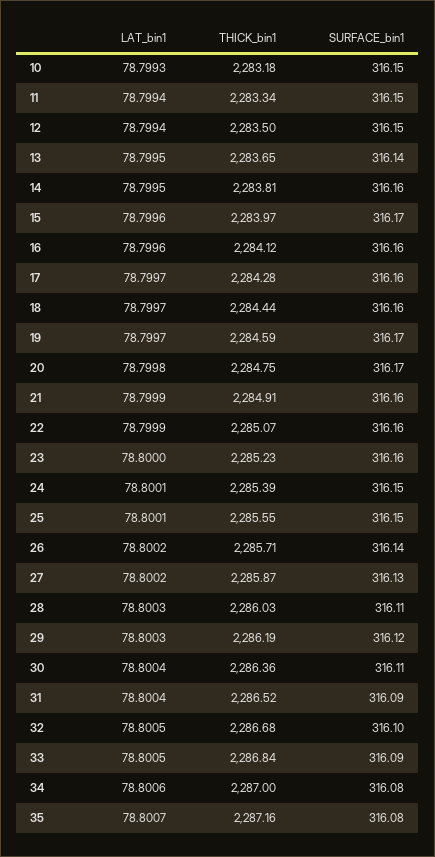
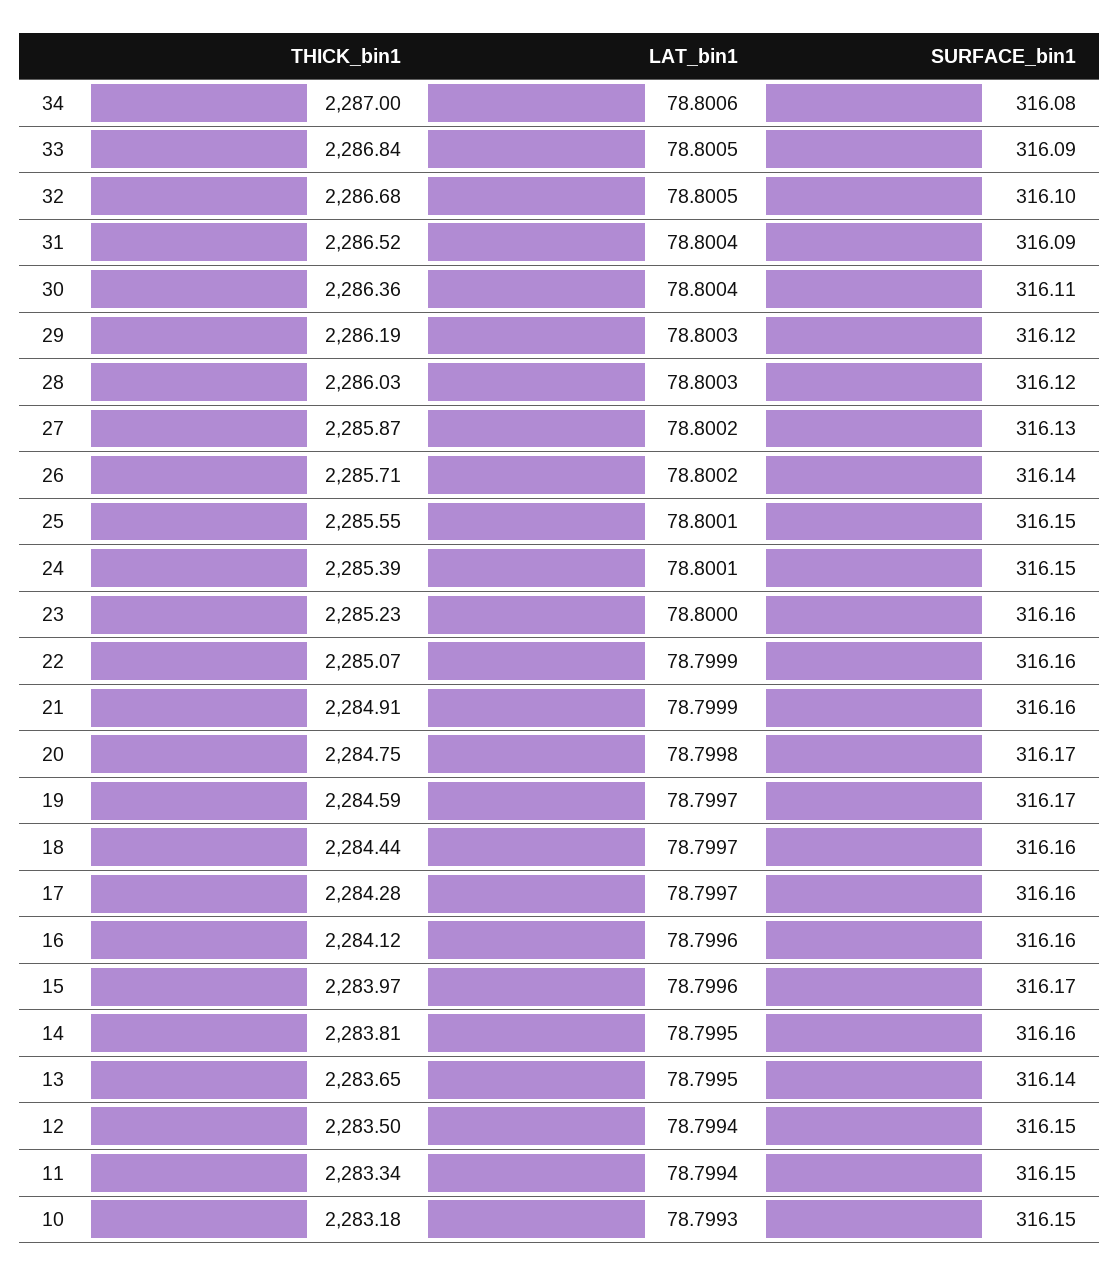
  {
    "LAT_bin1": {
      "10": 78.7993,
      "11": 78.7994,
      "12": 78.7994,
      "13": 78.7995,
      "14": 78.7995,
      "15": 78.7996,
      "16": 78.7996,
      "17": 78.7997,
      "18": 78.7997,
      "19": 78.7997,
      "20": 78.7998,
      "21": 78.7999,
      "22": 78.7999,
      "23": 78.8,
      "24": 78.8001,
      "25": 78.8001,
      "26": 78.8002,
      "27": 78.8002,
      "28": 78.8003,
      "29": 78.8003,
      "30": 78.8004,
      "31": 78.8004,
      "32": 78.8005,
      "33": 78.8005,
-     "34": 78.8006,
+     "34": 78.8006
-     "35": 78.8007
    },
    "THICK_bin1": {
      "10": 2283.18,
      "11": 2283.34,
      "12": 2283.5,
      "13": 2283.65,
      "14": 2283.81,
      "15": 2283.97,
      "16": 2284.12,
      "17": 2284.28,
      "18": 2284.44,
      "19": 2284.59,
      "20": 2284.75,
      "21": 2284.91,
      "22": 2285.07,
      "23": 2285.23,
      "24": 2285.39,
      "25": 2285.55,
      "26": 2285.71,
      "27": 2285.87,
      "28": 2286.03,
      "29": 2286.19,
      "30": 2286.36,
      "31": 2286.52,
      "32": 2286.68,
      "33": 2286.84,
-     "34": 2287,
+     "34": 2287
-     "35": 2287.16
    },
    "SURFACE_bin1": {
      "10": 316.15,
      "11": 316.15,
      "12": 316.15,
      "13": 316.14,
      "14": 316.16,
      "15": 316.17,
      "16": 316.16,
      "17": 316.16,
      "18": 316.16,
      "19": 316.17,
      "20": 316.17,
      "21": 316.16,
      "22": 316.16,
      "23": 316.16,
      "24": 316.15,
      "25": 316.15,
      "26": 316.14,
      "27": 316.13,
-     "28": 316.11,
+     "28": 316.12,
      "29": 316.12,
      "30": 316.11,
      "31": 316.09,
      "32": 316.1,
      "33": 316.09,
-     "34": 316.08,
+     "34": 316.08
-     "35": 316.08
    }
  }

